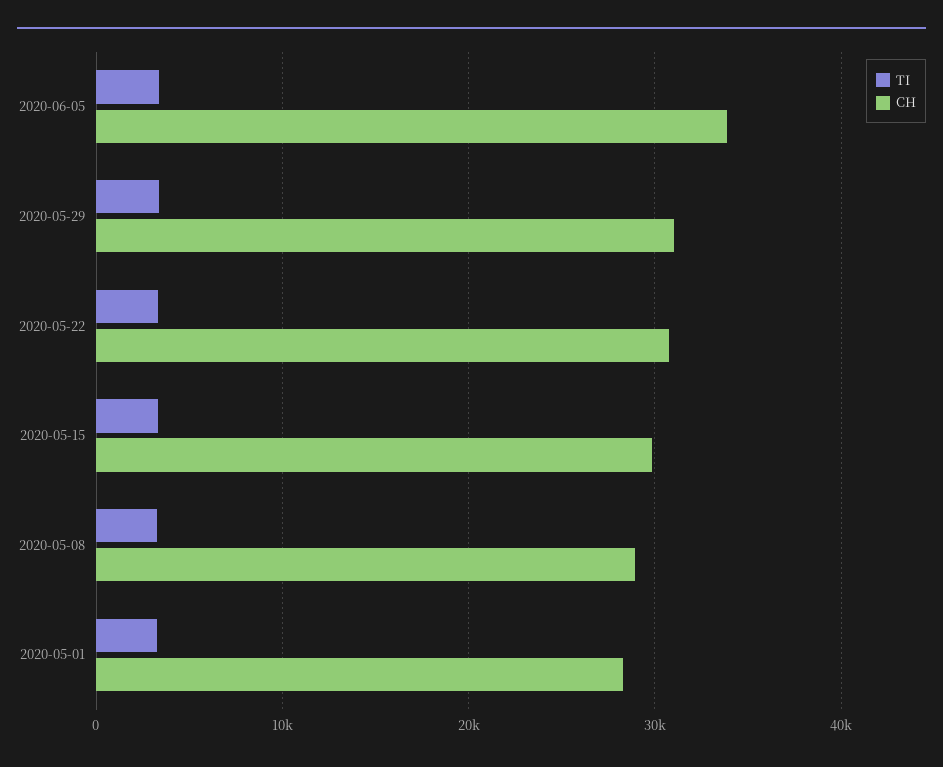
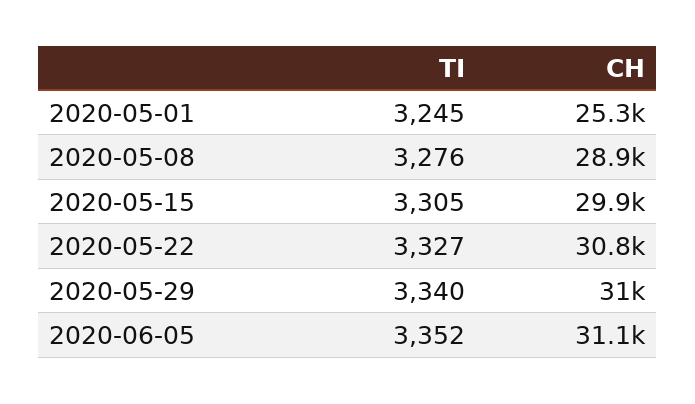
  {
    "TI": {
      "2020-06-05": 3352,
      "2020-05-29": 3340,
      "2020-05-22": 3327,
      "2020-05-15": 3305,
      "2020-05-08": 3276,
      "2020-05-01": 3245
    },
    "CH": {
-     "2020-06-05": 34000,
+     "2020-06-05": 31100,
      "2020-05-29": 31000,
      "2020-05-22": 30800,
      "2020-05-15": 29900,
      "2020-05-08": 28900,
-     "2020-05-01": 28000
+     "2020-05-01": 25300
    }
  }

